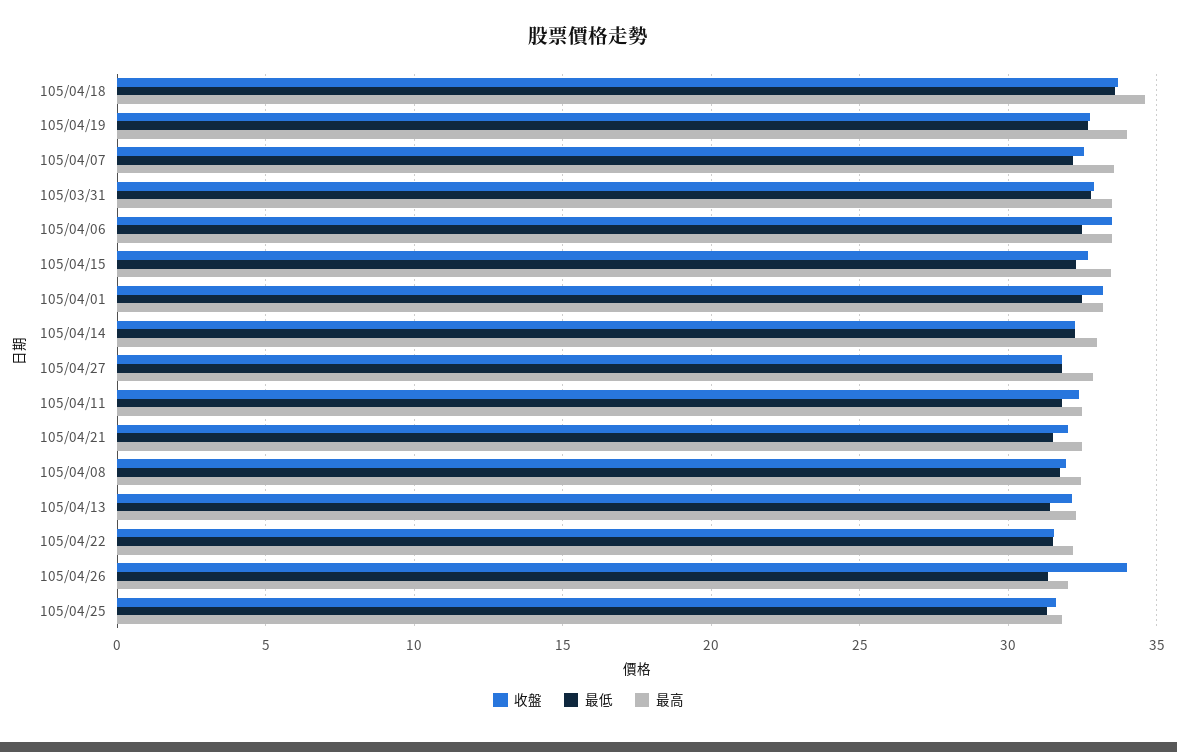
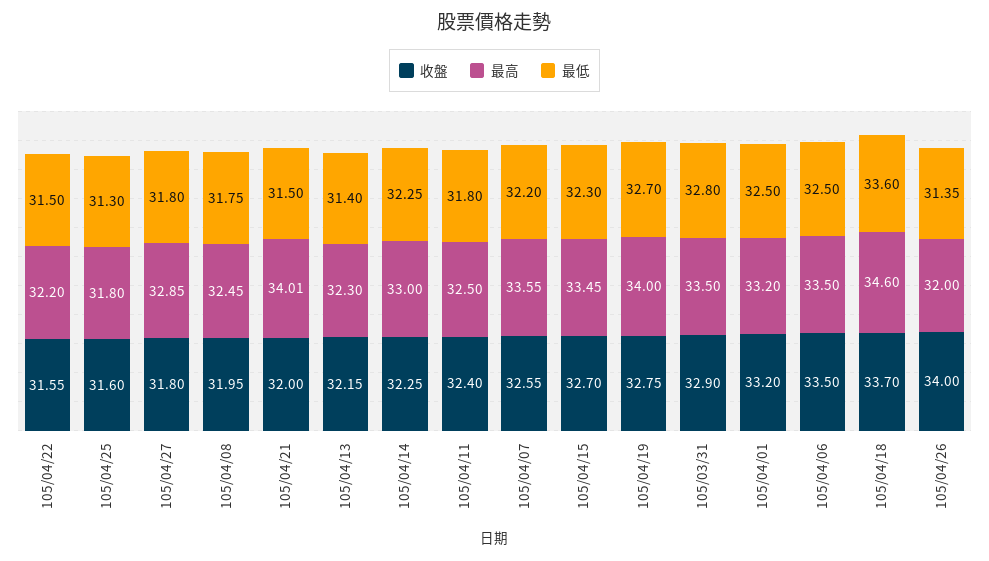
  {
    "收盤": {
      "105/04/18": 33.7,
      "105/04/19": 32.75,
      "105/04/07": 32.55,
      "105/03/31": 32.9,
      "105/04/06": 33.5,
      "105/04/15": 32.7,
      "105/04/01": 33.2,
      "105/04/14": 32.25,
      "105/04/27": 31.8,
      "105/04/11": 32.4,
      "105/04/21": 32,
      "105/04/08": 31.95,
      "105/04/13": 32.15,
      "105/04/22": 31.55,
      "105/04/26": 34,
      "105/04/25": 31.6
    },
    "最低": {
      "105/04/18": 33.6,
      "105/04/19": 32.7,
      "105/04/07": 32.2,
      "105/03/31": 32.8,
      "105/04/06": 32.5,
      "105/04/15": 32.3,
      "105/04/01": 32.5,
      "105/04/14": 32.25,
      "105/04/27": 31.8,
      "105/04/11": 31.8,
      "105/04/21": 31.5,
      "105/04/08": 31.75,
      "105/04/13": 31.4,
      "105/04/22": 31.5,
      "105/04/26": 31.35,
      "105/04/25": 31.3
    },
    "最高": {
      "105/04/18": 34.6,
      "105/04/19": 34,
      "105/04/07": 33.55,
      "105/03/31": 33.5,
      "105/04/06": 33.5,
      "105/04/15": 33.45,
      "105/04/01": 33.2,
      "105/04/14": 33,
      "105/04/27": 32.85,
      "105/04/11": 32.5,
-     "105/04/21": 32.5,
+     "105/04/21": 34.01,
      "105/04/08": 32.45,
      "105/04/13": 32.3,
      "105/04/22": 32.2,
      "105/04/26": 32,
      "105/04/25": 31.8
    }
  }

